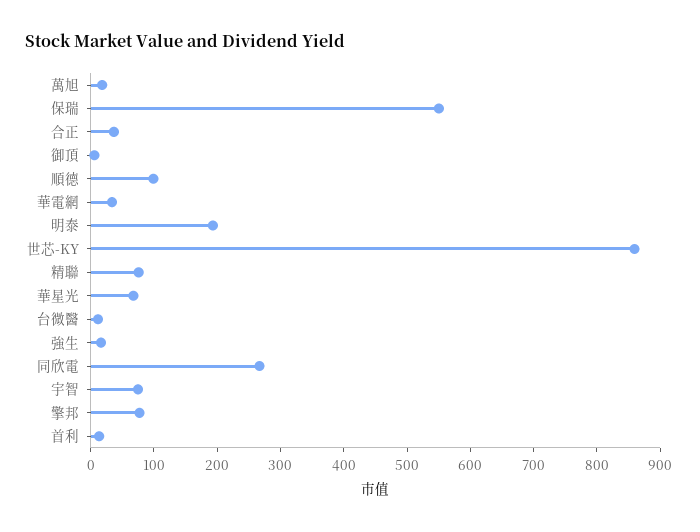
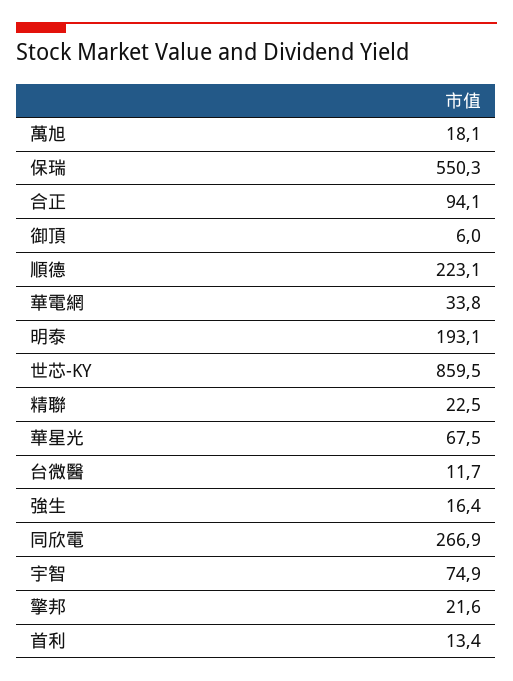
  {
    "萬旭": 18.1,
    "保瑞": 550.3,
-   "合正": 40,
+   "合正": 94.1,
    "御頂": 6,
-   "順德": 100,
+   "順德": 223.1,
    "華電網": 33.8,
    "明泰": 193.1,
    "世芯-KY": 859.5,
-   "精聯": 80,
+   "精聯": 22.5,
    "華星光": 67.5,
    "台微醫": 11.7,
    "強生": 16.4,
    "同欣電": 266.9,
    "宇智": 74.9,
-   "擎邦": 80,
+   "擎邦": 21.6,
    "首利": 13.4
  }

